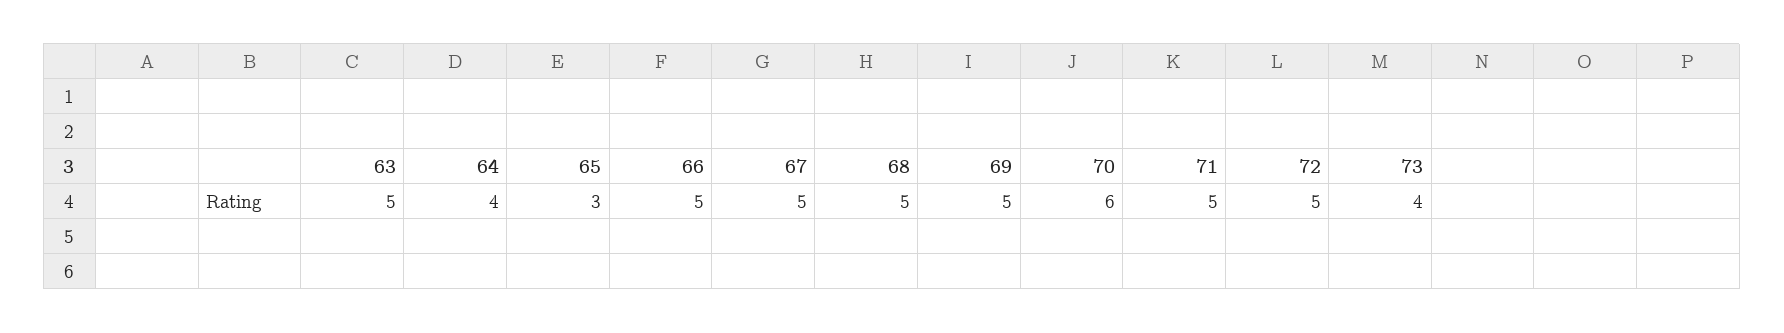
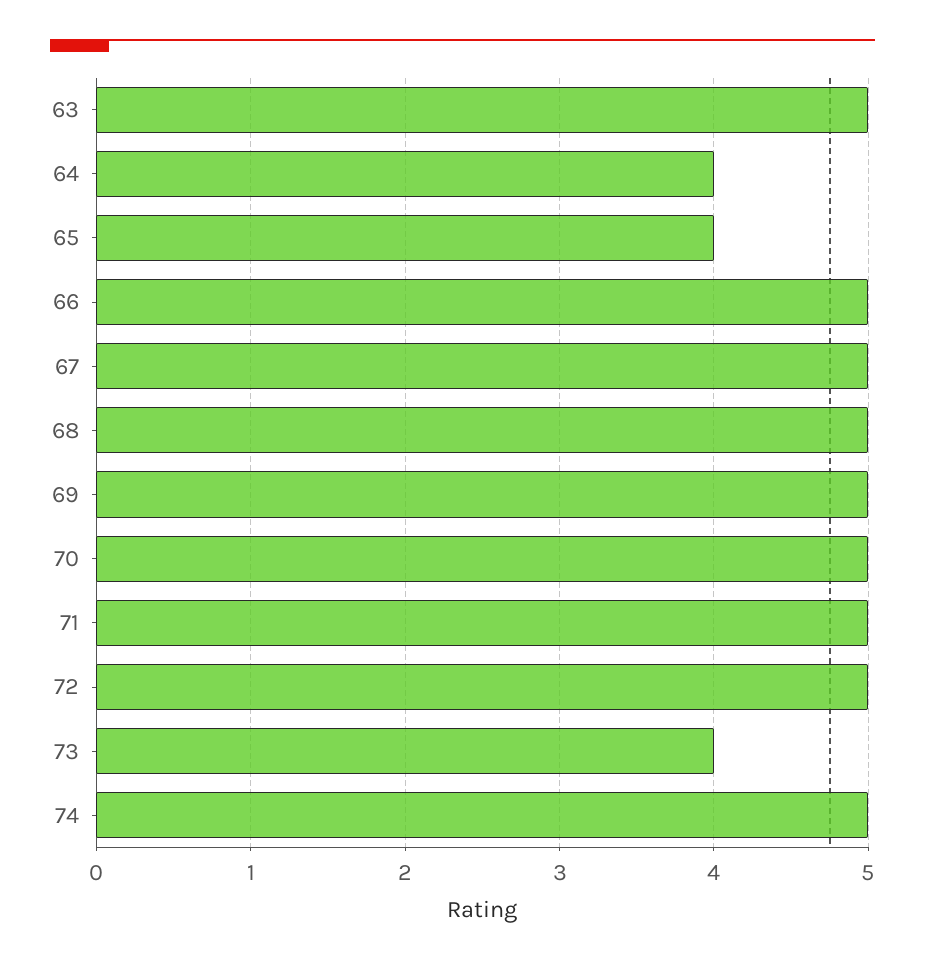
  {
    "63": 5,
    "64": 4,
-   "65": 3,
+   "65": 4,
    "66": 5,
    "67": 5,
    "68": 5,
    "69": 5,
-   "70": 6,
+   "70": 5,
    "71": 5,
    "72": 5,
-   "73": 4
+   "73": 4,
+   "74": 5
  }

